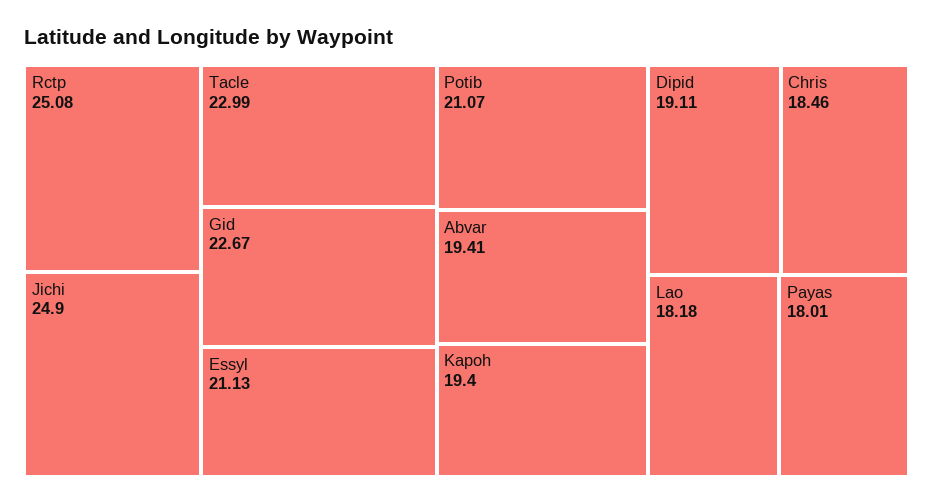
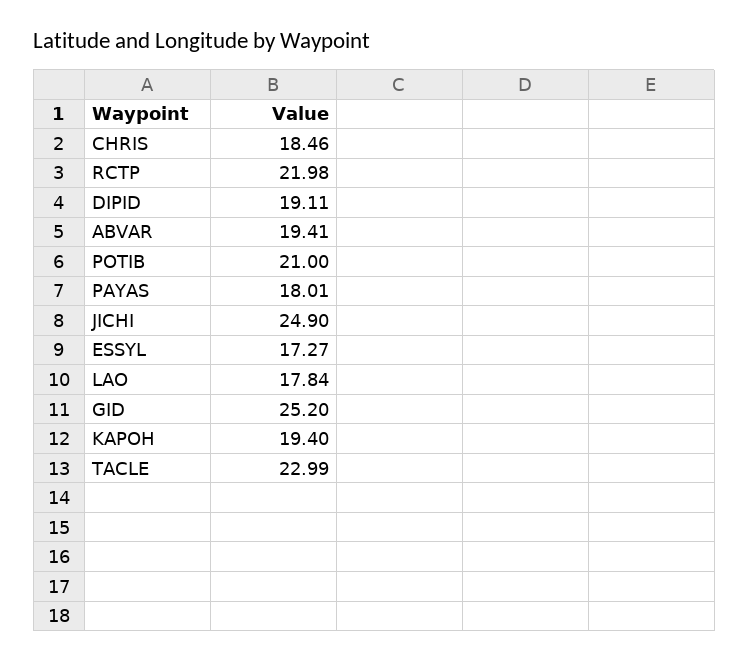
  {
-   "Rctp": 25.08,
+   "Rctp": 21.98,
    "Jichi": 24.9,
    "Tacle": 22.99,
-   "Gid": 22.67,
+   "Gid": 25.2,
-   "Essyl": 21.13,
+   "Essyl": 17.27,
-   "Potib": 21.07,
+   "Potib": 21,
    "Abvar": 19.41,
    "Kapoh": 19.4,
    "Dipid": 19.11,
    "Chris": 18.46,
-   "Lao": 18.18,
+   "Lao": 17.84,
    "Payas": 18.01
  }

